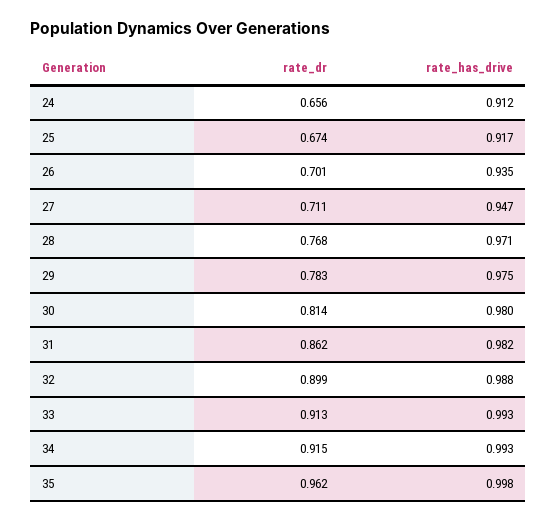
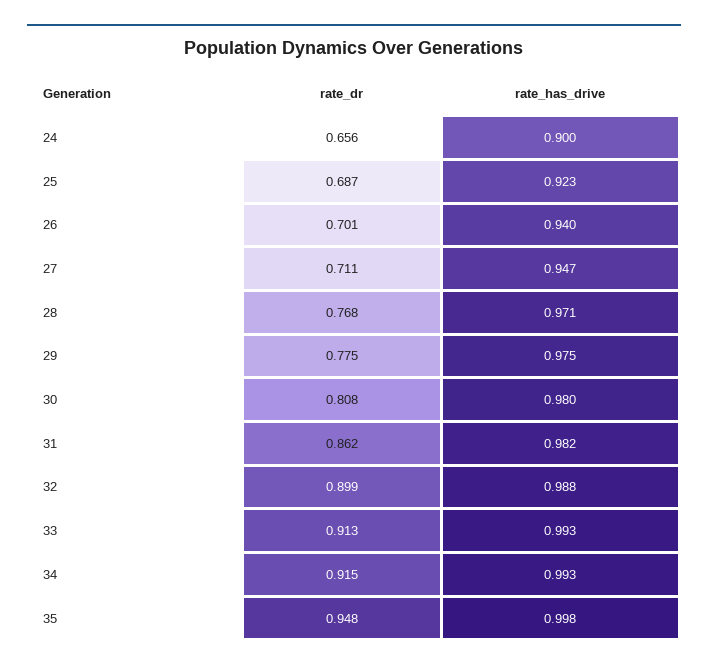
  {
    "rate_dr": {
      "24": 0.656,
-     "25": 0.674,
+     "25": 0.687,
      "26": 0.701,
      "27": 0.711,
      "28": 0.768,
-     "29": 0.783,
+     "29": 0.775,
-     "30": 0.814,
+     "30": 0.808,
      "31": 0.862,
      "32": 0.899,
      "33": 0.913,
      "34": 0.915,
-     "35": 0.962
+     "35": 0.948
    },
    "rate_has_drive": {
-     "24": 0.912,
+     "24": 0.9,
-     "25": 0.917,
+     "25": 0.923,
-     "26": 0.935,
+     "26": 0.94,
      "27": 0.947,
      "28": 0.971,
      "29": 0.975,
      "30": 0.98,
      "31": 0.982,
      "32": 0.988,
      "33": 0.993,
      "34": 0.993,
      "35": 0.998
    }
  }

